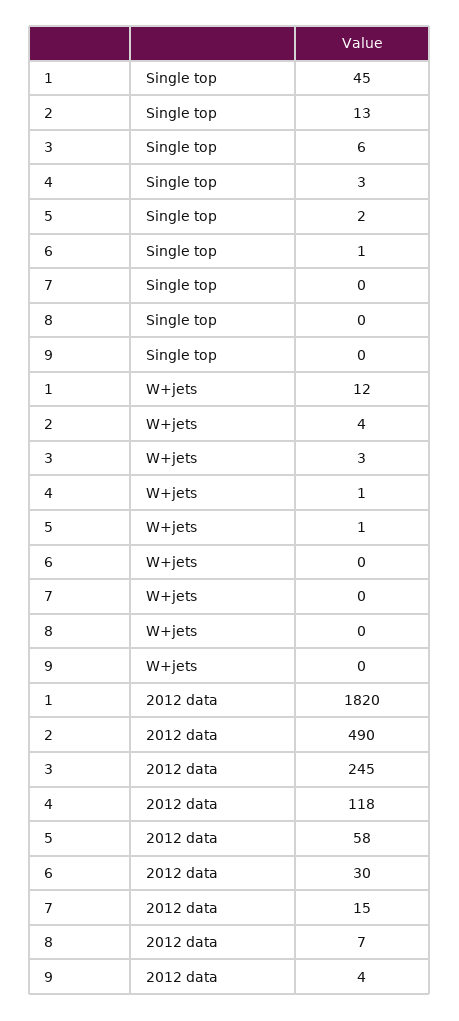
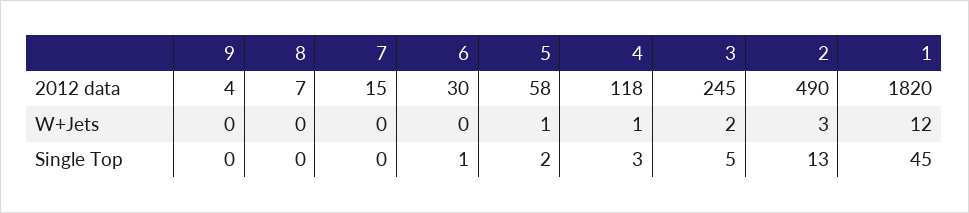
  {
    "1": {
      "Single top": 45,
      "W+jets": 12,
      "2012 data": 1820
    },
    "2": {
      "Single top": 13,
-     "W+jets": 4,
+     "W+jets": 3,
      "2012 data": 490
    },
    "3": {
-     "Single top": 6,
+     "Single top": 5,
-     "W+jets": 3,
+     "W+jets": 2,
      "2012 data": 245
    },
    "4": {
      "Single top": 3,
      "W+jets": 1,
      "2012 data": 118
    },
    "5": {
      "Single top": 2,
      "W+jets": 1,
      "2012 data": 58
    },
    "6": {
      "Single top": 1,
      "W+jets": 0,
      "2012 data": 30
    },
    "7": {
      "Single top": 0,
      "W+jets": 0,
      "2012 data": 15
    },
    "8": {
      "Single top": 0,
      "W+jets": 0,
      "2012 data": 7
    },
    "9": {
      "Single top": 0,
      "W+jets": 0,
      "2012 data": 4
    }
  }

